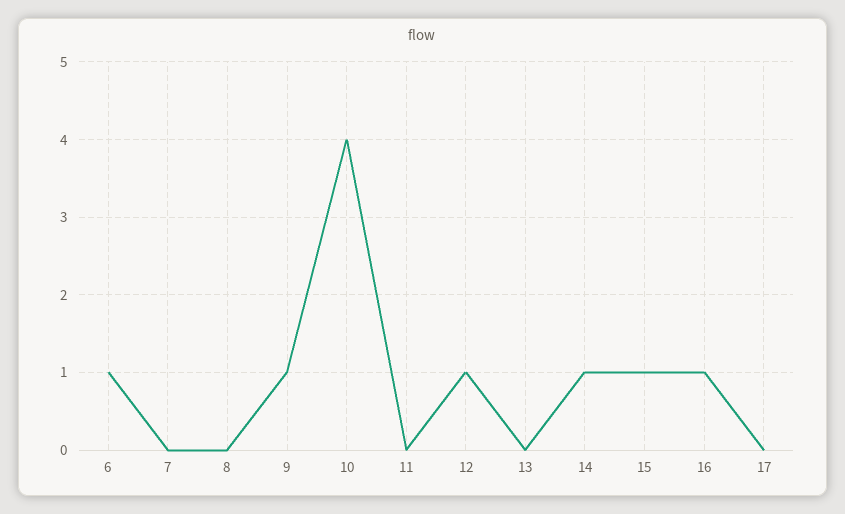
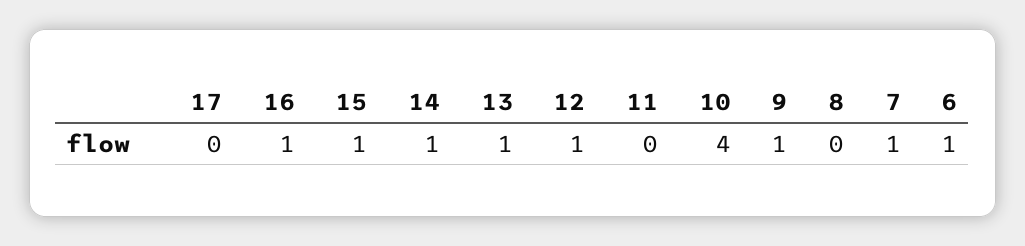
  {
    "6": 1,
-   "7": 0,
+   "7": 1,
    "8": 0,
    "9": 1,
    "10": 4,
    "11": 0,
    "12": 1,
-   "13": 0,
+   "13": 1,
    "14": 1,
    "15": 1,
    "16": 1,
    "17": 0
  }

